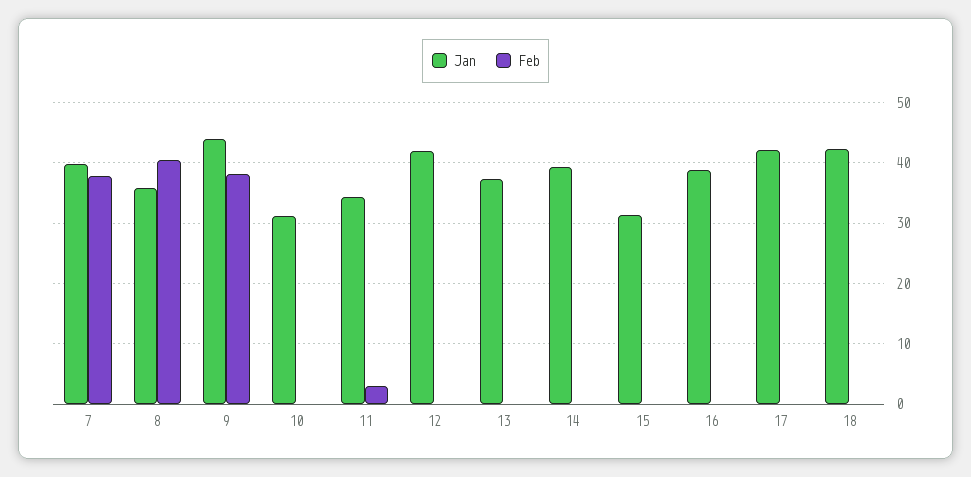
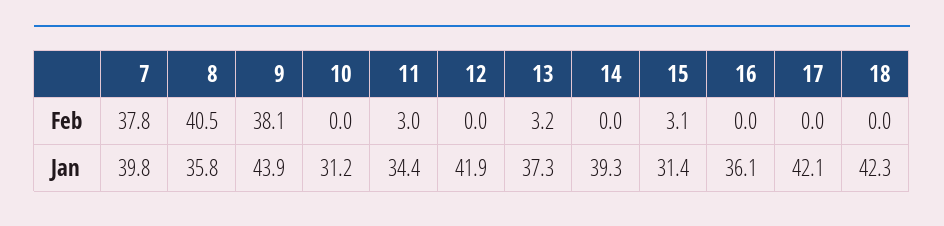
  {
    "Jan": {
      "7": 39.8,
      "8": 35.8,
      "9": 43.9,
      "10": 31.2,
      "11": 34.4,
      "12": 41.9,
      "13": 37.3,
      "14": 39.3,
      "15": 31.4,
-     "16": 39,
+     "16": 36.1,
      "17": 42.1,
      "18": 42.3
    },
    "Feb": {
      "7": 37.8,
      "8": 40.5,
      "9": 38.1,
      "10": 0,
      "11": 3,
      "12": 0,
-     "13": 0,
+     "13": 3.2,
      "14": 0,
-     "15": 0,
+     "15": 3.1,
      "16": 0,
      "17": 0,
      "18": 0
    }
  }

